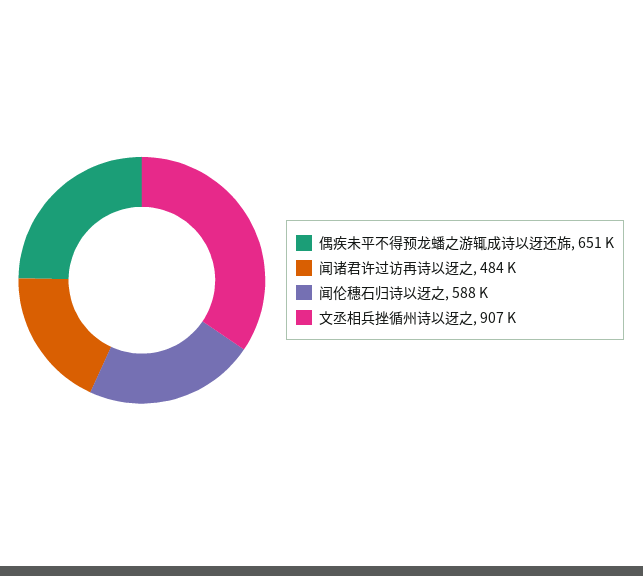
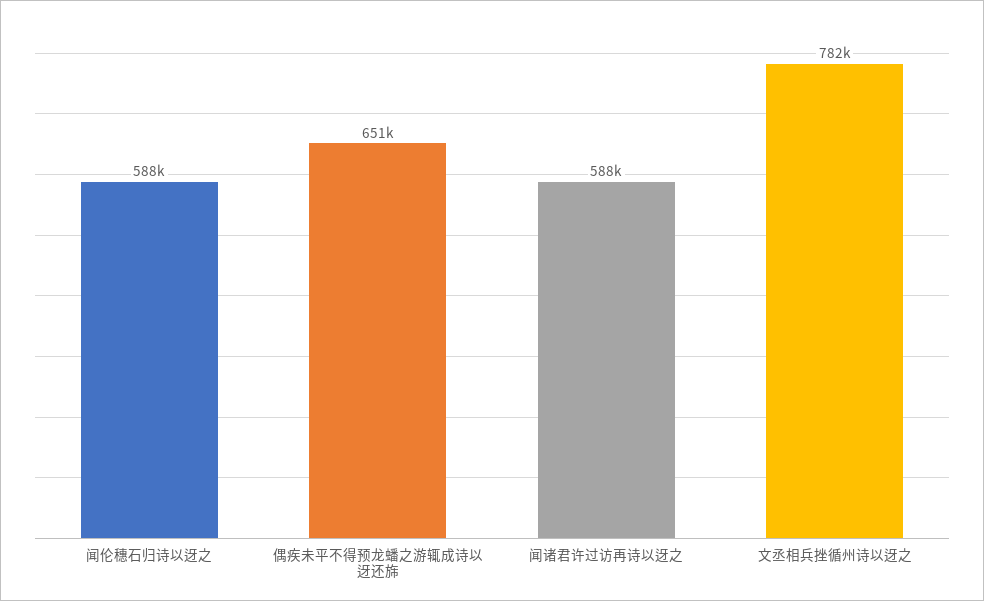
  {
    "偶疾未平不得预龙蟠之游辄成诗以迓还旆": 651000,
-   "闻诸君许过访再诗以迓之": 484000,
+   "闻诸君许过访再诗以迓之": 588000,
    "闻伦穗石归诗以迓之": 588000,
-   "文丞相兵挫循州诗以迓之": 907000
+   "文丞相兵挫循州诗以迓之": 782000
  }

